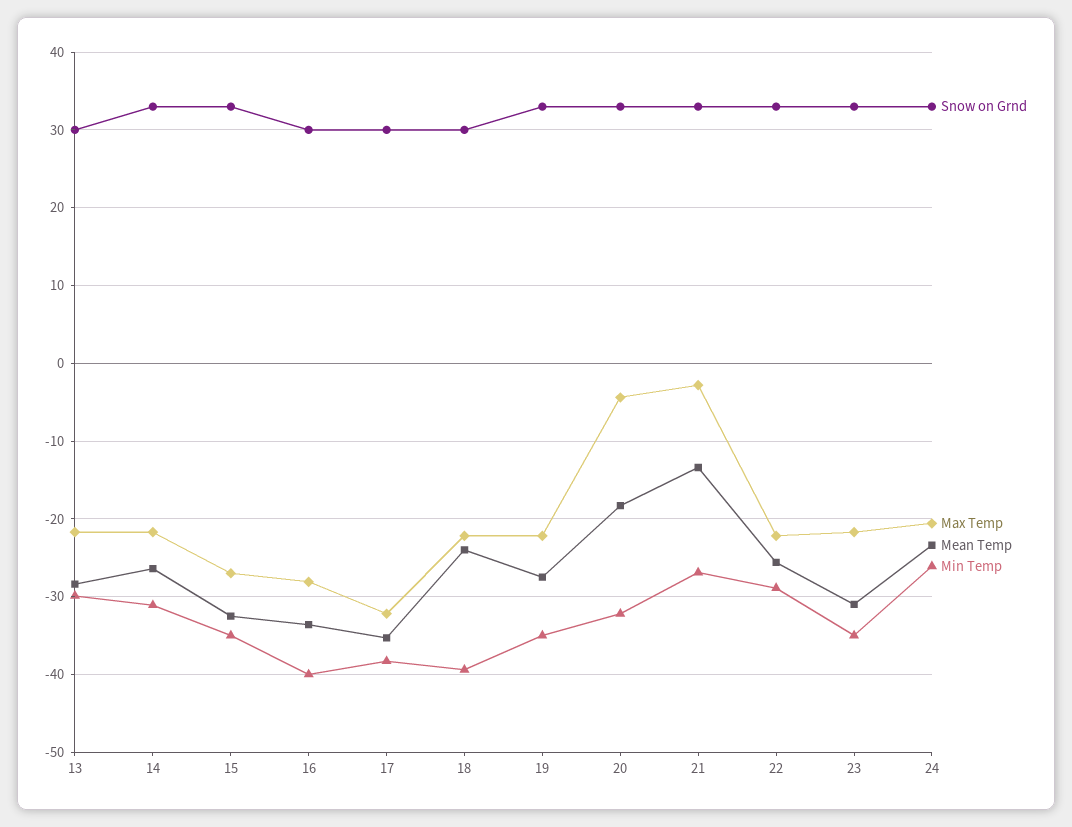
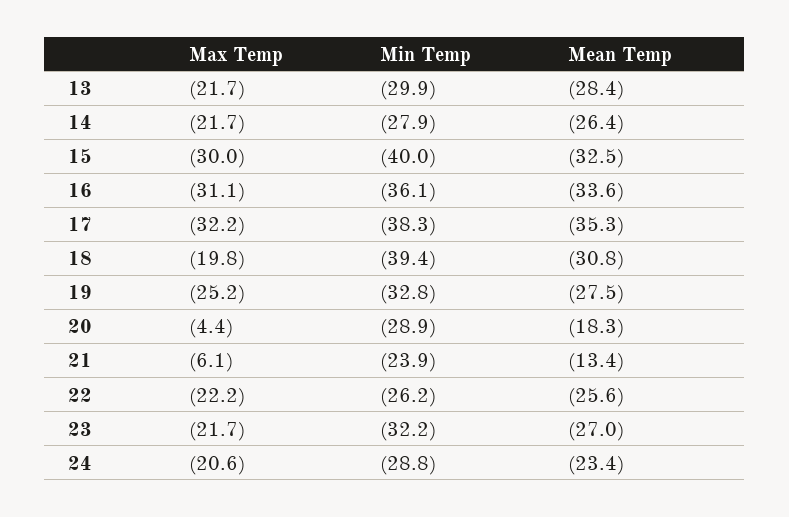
  {
-   "Snow on Grnd": {
-     "13": 30,
-     "14": 33,
-     "15": 33,
-     "16": 30,
-     "17": 30,
-     "18": 30,
-     "19": 33,
-     "20": 33,
-     "21": 33,
-     "22": 33,
-     "23": 33,
-     "24": 33
-   },
    "Max Temp": {
      "13": -21.7,
      "14": -21.7,
-     "15": -27,
+     "15": -30,
-     "16": -28,
+     "16": -31.1,
      "17": -32.2,
-     "18": -22,
+     "18": -19.8,
-     "19": -22,
+     "19": -25.2,
      "20": -4.4,
-     "21": -3,
+     "21": -6.1,
      "22": -22.2,
      "23": -21.7,
      "24": -20.6
    },
    "Mean Temp": {
      "13": -28.4,
      "14": -26.4,
      "15": -32.5,
      "16": -33.6,
      "17": -35.3,
-     "18": -24,
+     "18": -30.8,
      "19": -27.5,
      "20": -18.3,
      "21": -13.4,
      "22": -25.6,
-     "23": -31,
+     "23": -27,
      "24": -23.4
    },
    "Min Temp": {
      "13": -29.9,
-     "14": -31,
+     "14": -27.9,
-     "15": -35,
+     "15": -40,
-     "16": -40,
+     "16": -36.1,
      "17": -38.3,
      "18": -39.4,
-     "19": -35,
+     "19": -32.8,
-     "20": -32,
+     "20": -28.9,
-     "21": -27,
+     "21": -23.9,
-     "22": -29,
+     "22": -26.2,
-     "23": -35,
+     "23": -32.2,
-     "24": -26
+     "24": -28.8
    }
  }

